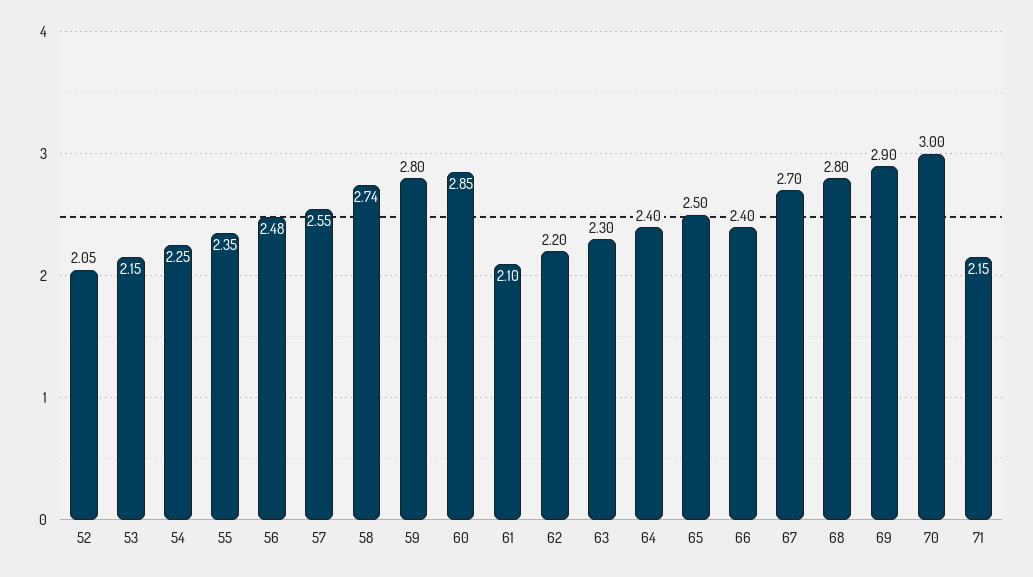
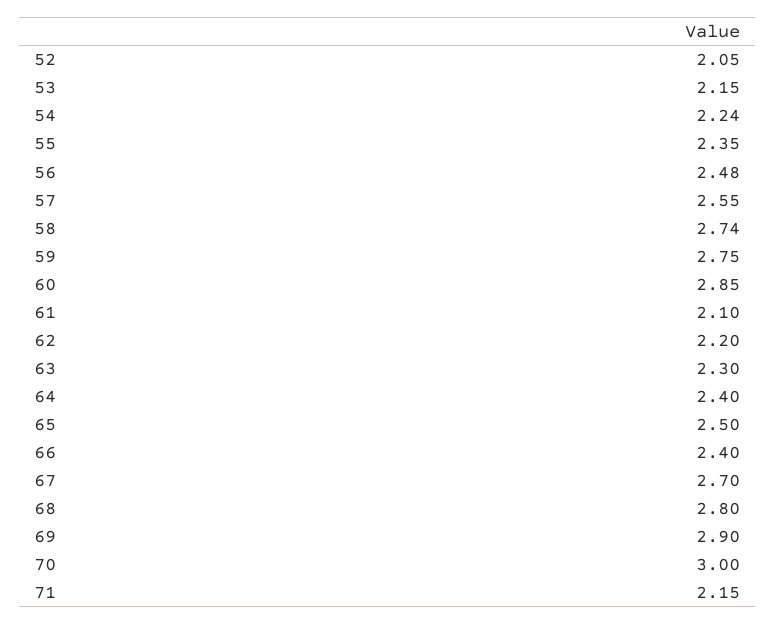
  {
    "52": 2.05,
    "53": 2.15,
-   "54": 2.25,
+   "54": 2.24,
    "55": 2.35,
    "56": 2.48,
    "57": 2.55,
    "58": 2.74,
-   "59": 2.8,
+   "59": 2.75,
    "60": 2.85,
    "61": 2.1,
    "62": 2.2,
    "63": 2.3,
    "64": 2.4,
    "65": 2.5,
    "66": 2.4,
    "67": 2.7,
    "68": 2.8,
    "69": 2.9,
    "70": 3,
    "71": 2.15
  }

